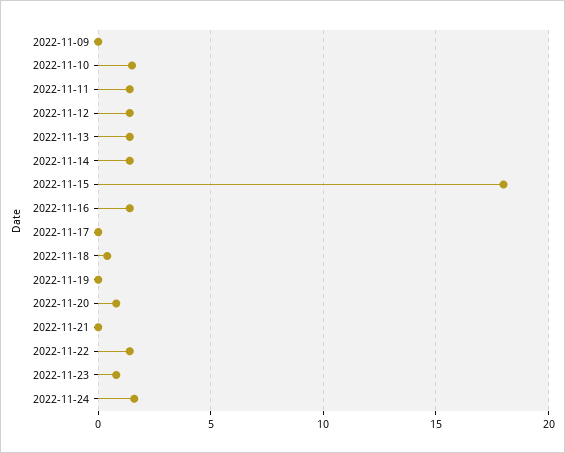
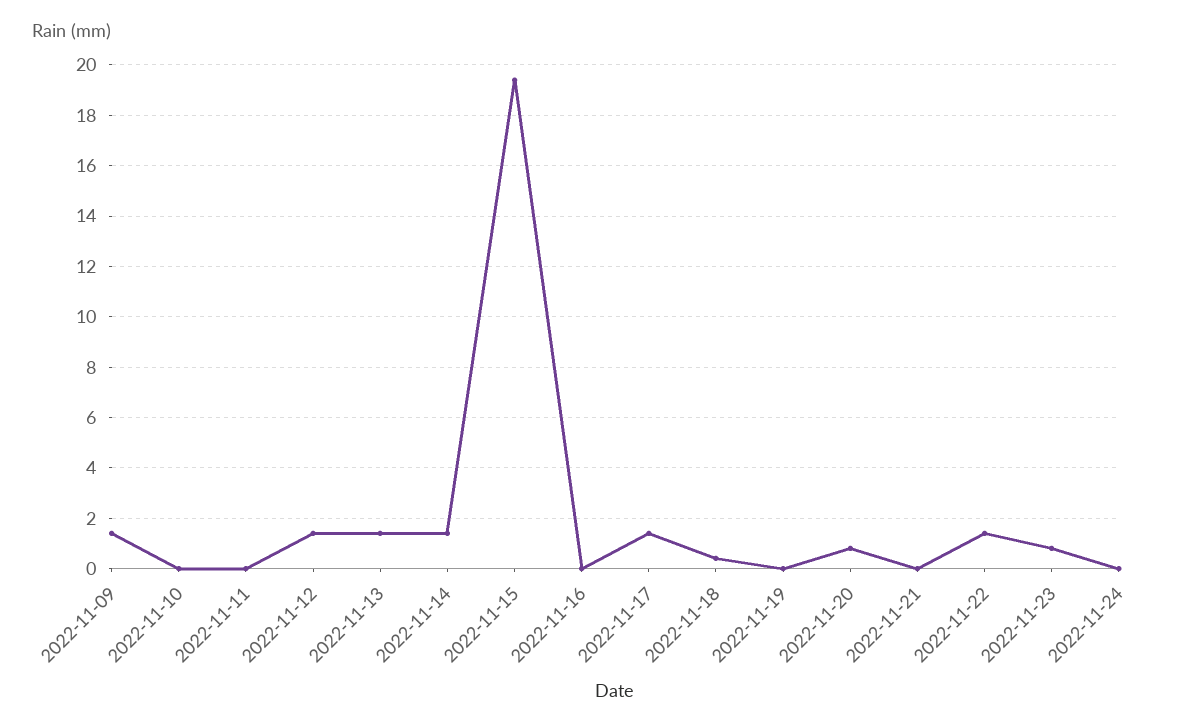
  {
-   "2022-11-09": 0,
+   "2022-11-09": 1.5,
-   "2022-11-10": 1.5,
+   "2022-11-10": 0,
-   "2022-11-11": 1.5,
+   "2022-11-11": 0,
    "2022-11-12": 1.5,
    "2022-11-13": 1.5,
    "2022-11-14": 1.5,
-   "2022-11-15": 18,
+   "2022-11-15": 19.5,
-   "2022-11-16": 1.5,
+   "2022-11-16": 0,
-   "2022-11-17": 0,
+   "2022-11-17": 1.5,
    "2022-11-18": 0.5,
    "2022-11-19": 0,
    "2022-11-20": 1,
    "2022-11-21": 0,
    "2022-11-22": 1.5,
    "2022-11-23": 1,
-   "2022-11-24": 1.5
+   "2022-11-24": 0
  }

